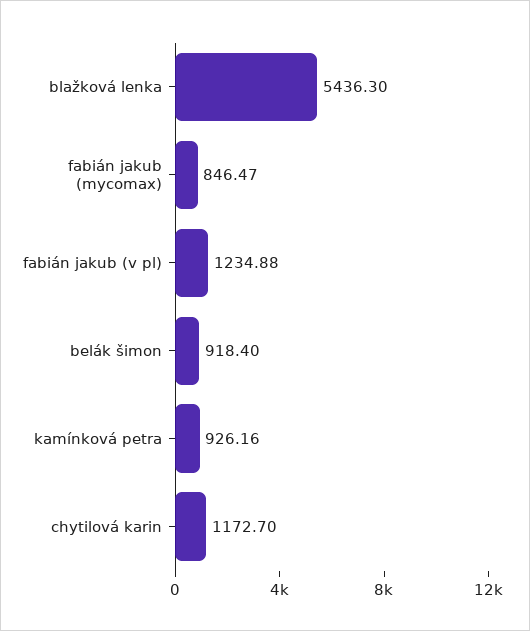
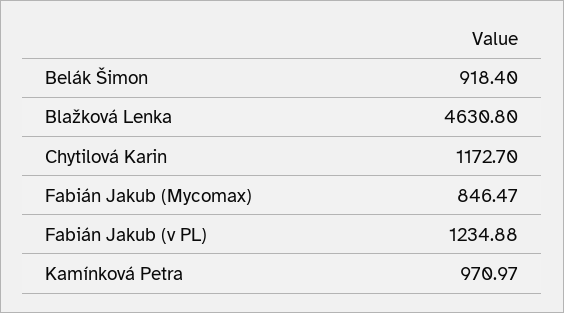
  {
-   "blažková lenka": 5436.3,
+   "blažková lenka": 4630.8,
    "fabián jakub (mycomax)": 846.47,
    "fabián jakub (v pl)": 1234.88,
    "belák šimon": 918.4,
-   "kamínková petra": 926.16,
+   "kamínková petra": 970.97,
    "chytilová karin": 1172.7
  }

